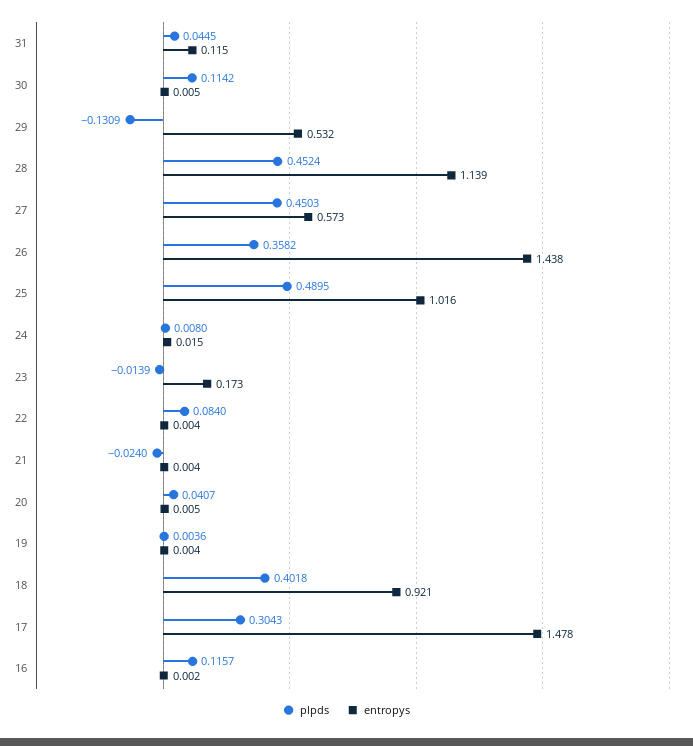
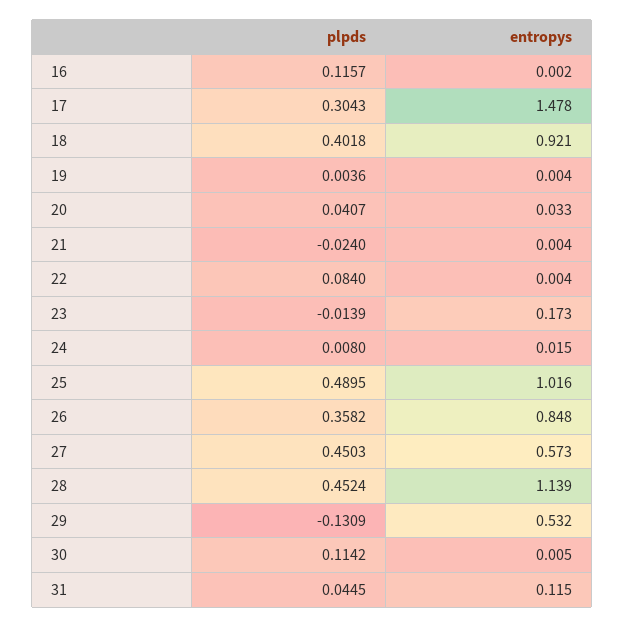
  {
    "plpds": {
      "31": 0.0445,
      "30": 0.1142,
      "29": -0.1309,
      "28": 0.4524,
      "27": 0.4503,
      "26": 0.3582,
      "25": 0.4895,
      "24": 0.008,
      "23": -0.0139,
      "22": 0.084,
      "21": -0.024,
      "20": 0.0407,
      "19": 0.0036,
      "18": 0.4018,
      "17": 0.3043,
      "16": 0.1157
    },
    "entropys": {
      "31": 0.115,
      "30": 0.005,
      "29": 0.532,
      "28": 1.139,
      "27": 0.573,
-     "26": 1.438,
+     "26": 0.848,
      "25": 1.016,
      "24": 0.015,
      "23": 0.173,
      "22": 0.004,
      "21": 0.004,
-     "20": 0.005,
+     "20": 0.033,
      "19": 0.004,
      "18": 0.921,
      "17": 1.478,
      "16": 0.002
    }
  }

